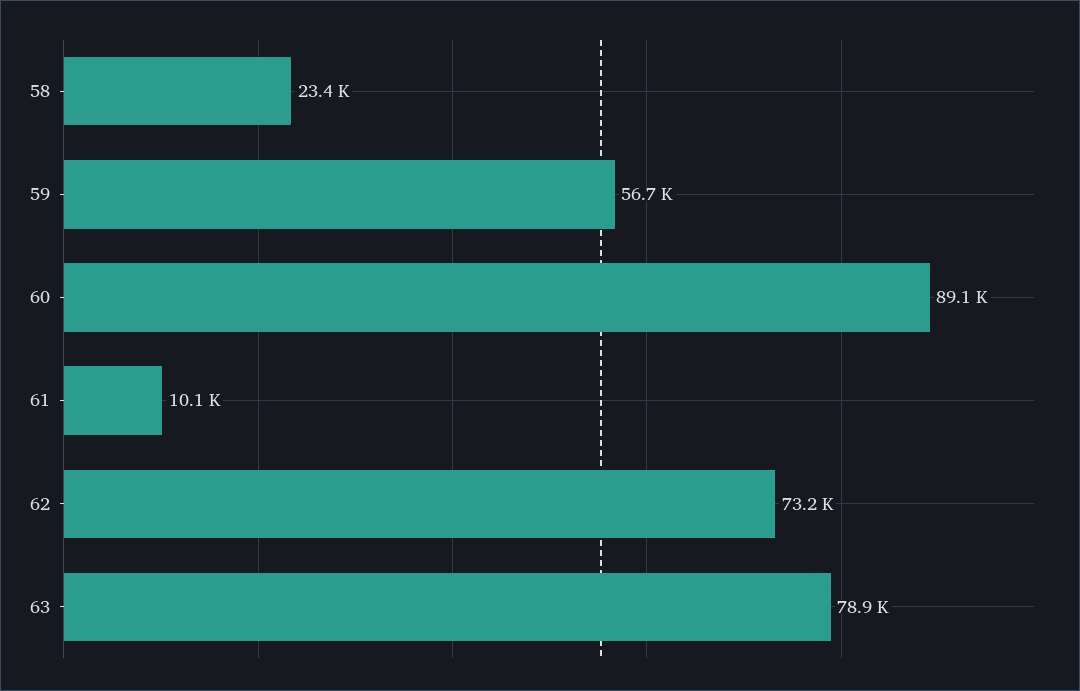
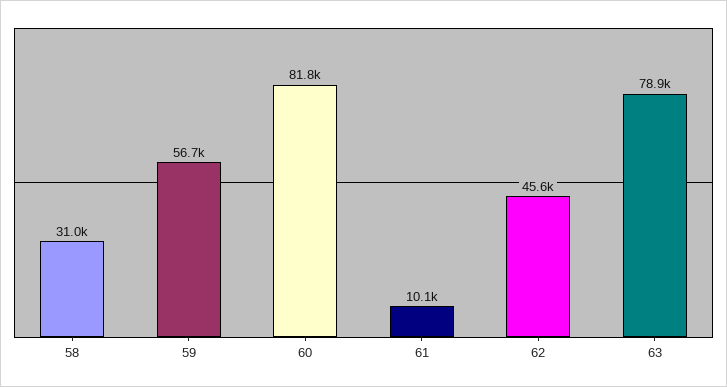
  {
-   "58": 23400,
+   "58": 31000,
    "59": 56700,
-   "60": 89100,
+   "60": 81800,
    "61": 10100,
-   "62": 73200,
+   "62": 45600,
    "63": 78900
  }

